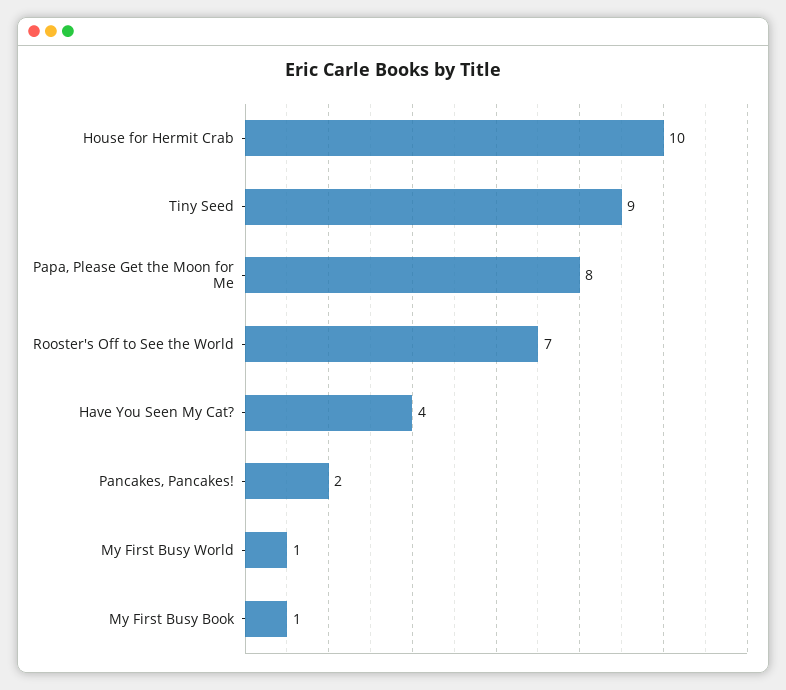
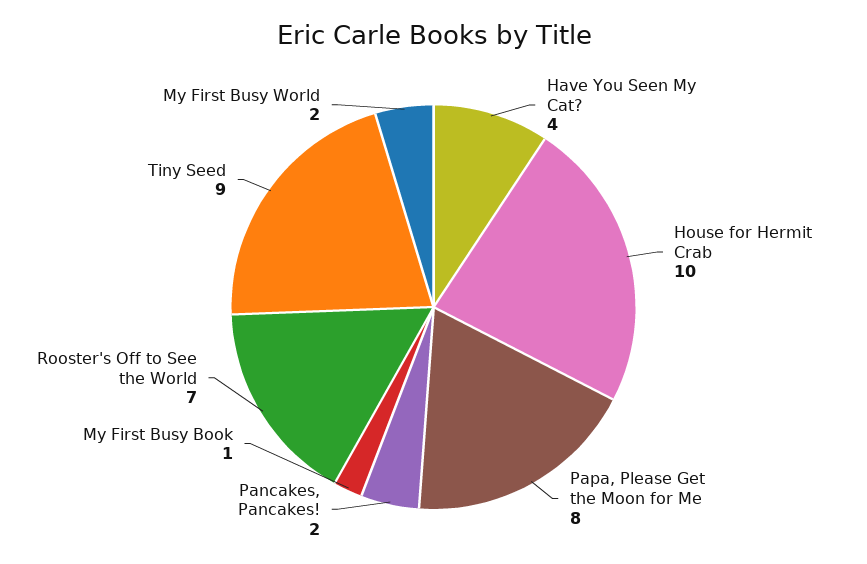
  {
    "House for Hermit Crab": 10,
    "Tiny Seed": 9,
    "Papa, Please Get the Moon for Me": 8,
    "Rooster's Off to See the World": 7,
    "Have You Seen My Cat?": 4,
    "Pancakes, Pancakes!": 2,
-   "My First Busy World": 1,
+   "My First Busy World": 2,
    "My First Busy Book": 1
  }

